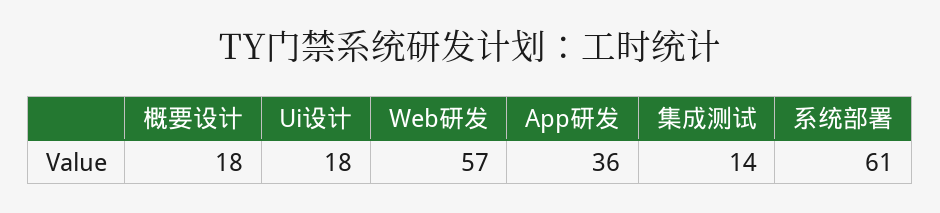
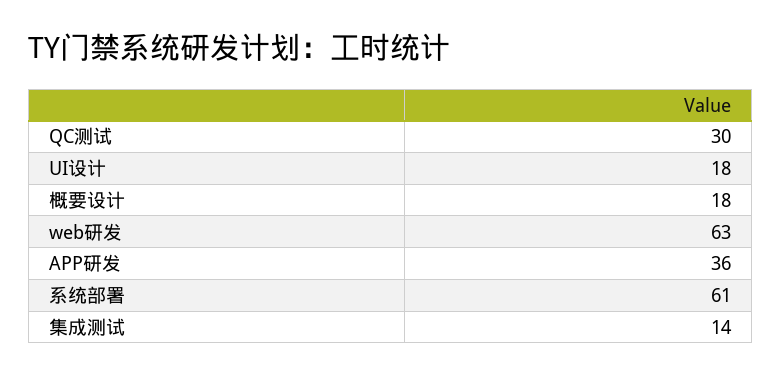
  {
    "概要设计": 18,
    "Ui设计": 18,
-   "Web研发": 57,
+   "Web研发": 63,
    "App研发": 36,
    "集成测试": 14,
-   "系统部署": 61
+   "系统部署": 61,
+   "QC测试": 30
  }

